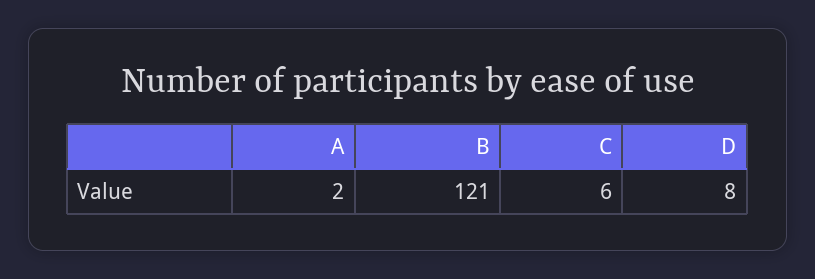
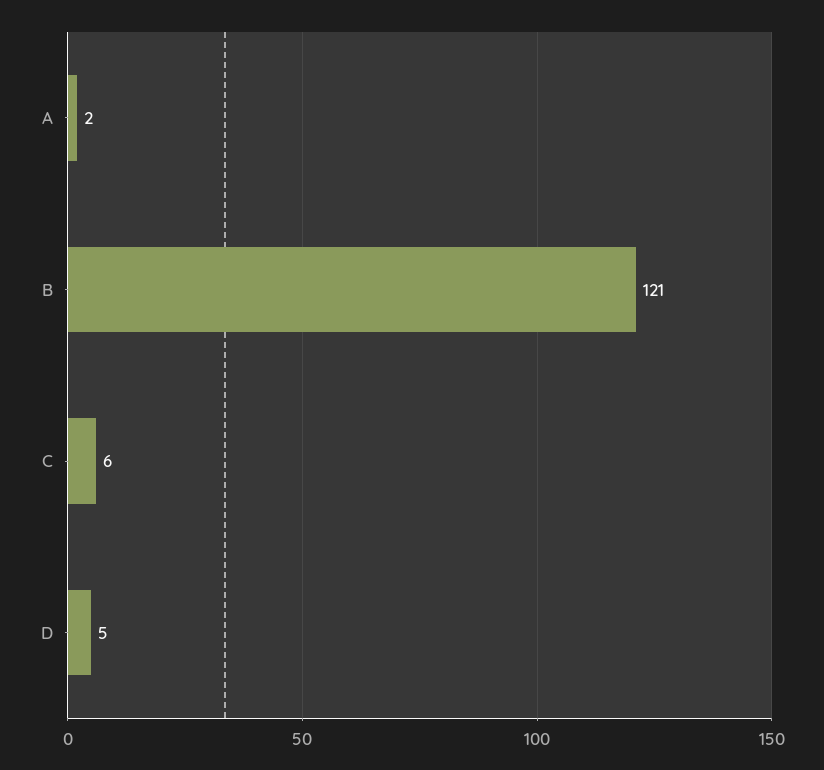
  {
    "A": 2,
    "B": 121,
    "C": 6,
-   "D": 8
+   "D": 5
  }

